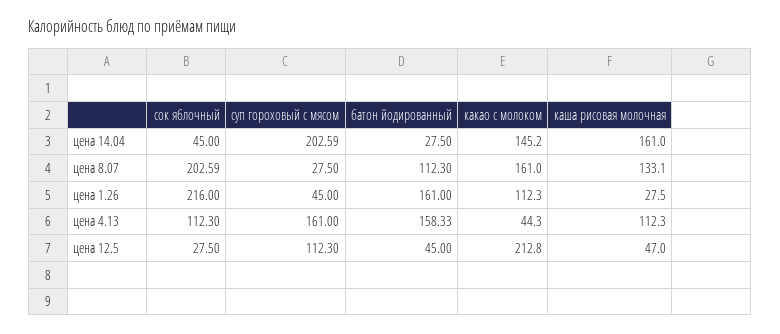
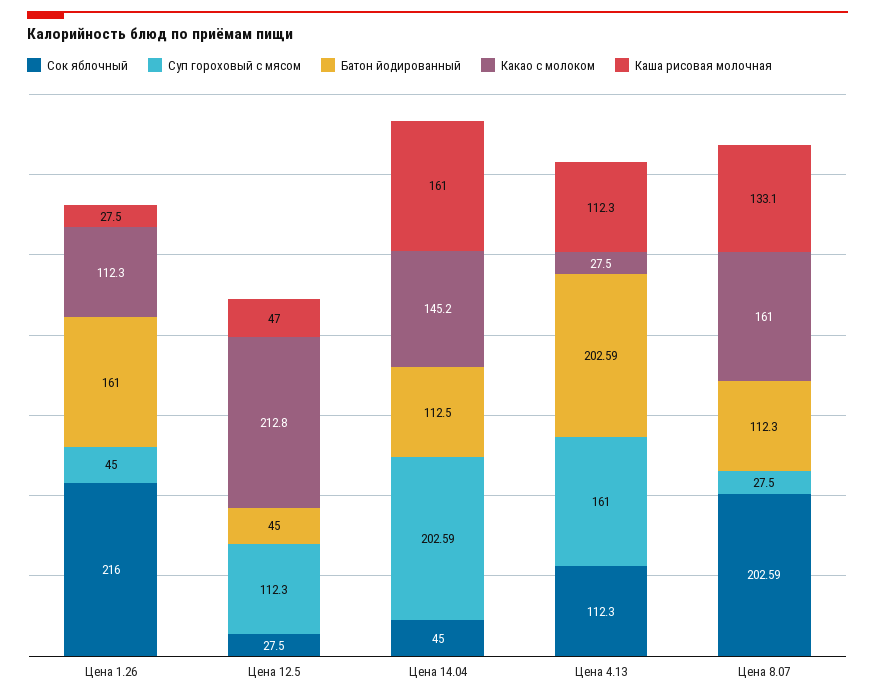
  {
    "сок яблочный": {
      "цена 14.04": 45,
      "цена 8.07": 202.59,
      "цена 1.26": 216,
      "цена 4.13": 112.3,
      "цена 12.5": 27.5
    },
    "суп гороховый с мясом": {
      "цена 14.04": 202.59,
      "цена 8.07": 27.5,
      "цена 1.26": 45,
      "цена 4.13": 161,
      "цена 12.5": 112.3
    },
    "батон йодированный": {
-     "цена 14.04": 27.5,
+     "цена 14.04": 112.5,
      "цена 8.07": 112.3,
      "цена 1.26": 161,
-     "цена 4.13": 158.33,
+     "цена 4.13": 202.59,
      "цена 12.5": 45
    },
    "какао с молоком": {
      "цена 14.04": 145.2,
      "цена 8.07": 161,
      "цена 1.26": 112.3,
-     "цена 4.13": 44.3,
+     "цена 4.13": 27.5,
      "цена 12.5": 212.8
    },
    "каша рисовая молочная": {
      "цена 14.04": 161,
      "цена 8.07": 133.1,
      "цена 1.26": 27.5,
      "цена 4.13": 112.3,
      "цена 12.5": 47
    }
  }

